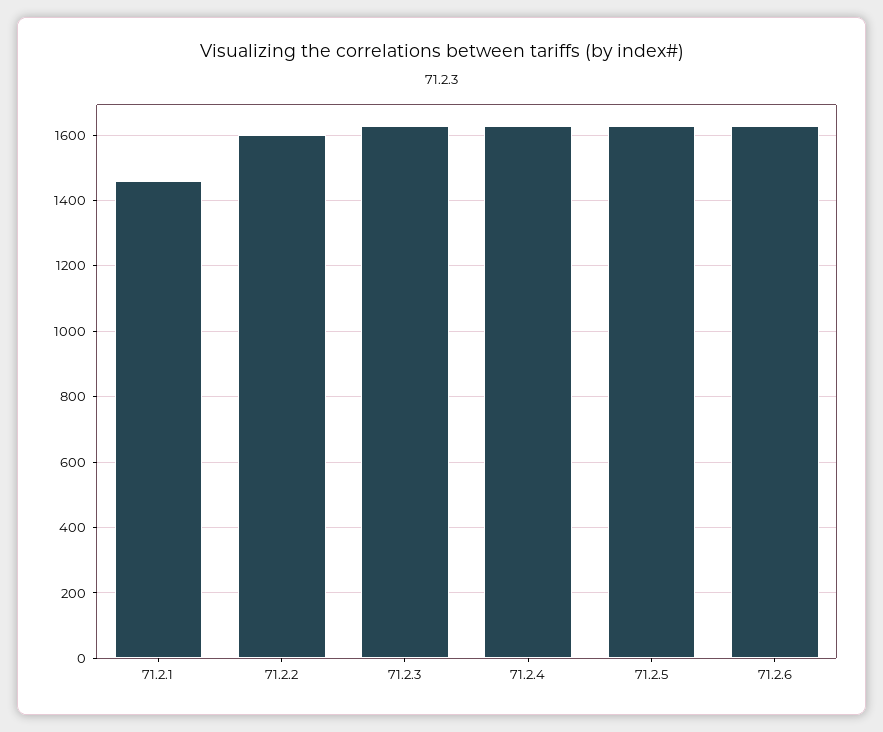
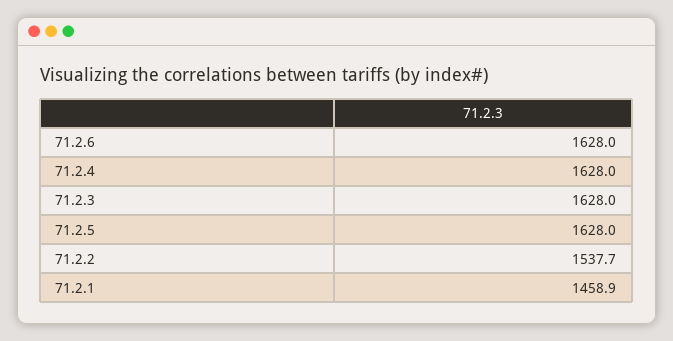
  {
    "71.2.1": 1458.9,
-   "71.2.2": 1600,
+   "71.2.2": 1537.7,
    "71.2.3": 1628,
    "71.2.4": 1628,
    "71.2.5": 1628,
    "71.2.6": 1628
  }

